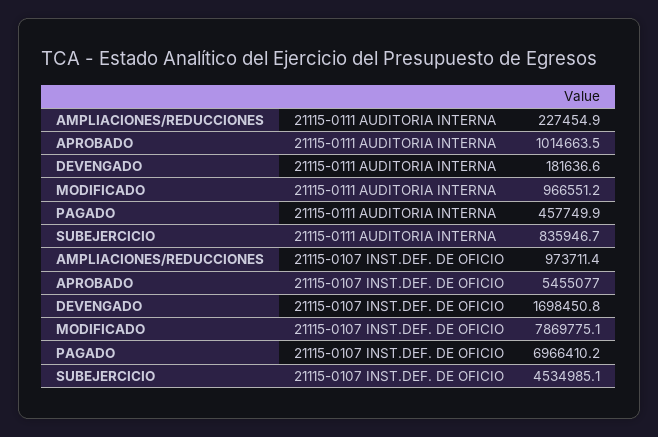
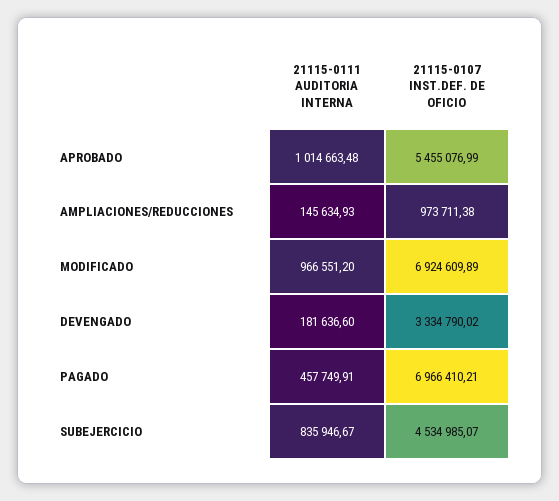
  {
    "AMPLIACIONES/REDUCCIONES": {
-     "21115-0111 AUDITORIA INTERNA": 227454.9,
+     "21115-0111 AUDITORIA INTERNA": 145634.93,
      "21115-0107 INST.DEF. DE OFICIO": 973711.38
    },
    "APROBADO": {
      "21115-0111 AUDITORIA INTERNA": 1014663.48,
      "21115-0107 INST.DEF. DE OFICIO": 5455076.99
    },
    "DEVENGADO": {
      "21115-0111 AUDITORIA INTERNA": 181636.6,
-     "21115-0107 INST.DEF. DE OFICIO": 1698450.8
+     "21115-0107 INST.DEF. DE OFICIO": 3334790.02
    },
    "MODIFICADO": {
      "21115-0111 AUDITORIA INTERNA": 966551.2,
-     "21115-0107 INST.DEF. DE OFICIO": 7869775.1
+     "21115-0107 INST.DEF. DE OFICIO": 6924609.89
    },
    "PAGADO": {
      "21115-0111 AUDITORIA INTERNA": 457749.91,
      "21115-0107 INST.DEF. DE OFICIO": 6966410.21
    },
    "SUBEJERCICIO": {
      "21115-0111 AUDITORIA INTERNA": 835946.67,
      "21115-0107 INST.DEF. DE OFICIO": 4534985.07
    }
  }

